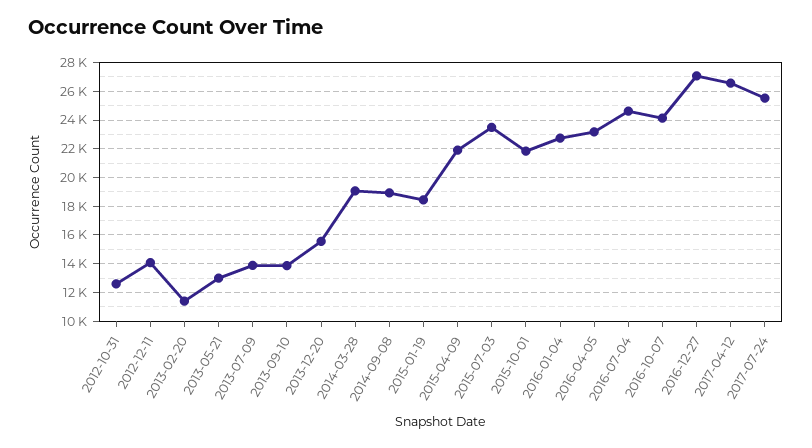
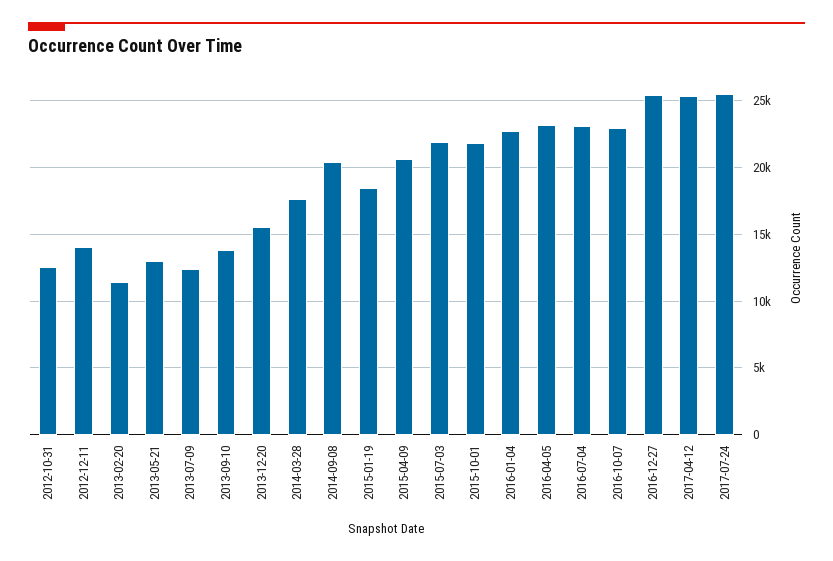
  {
    "2012-10-31": 12500,
    "2012-12-11": 14000,
    "2013-02-20": 11500,
    "2013-05-21": 13000,
-   "2013-07-09": 14000,
+   "2013-07-09": 12500,
    "2013-09-10": 14000,
    "2013-12-20": 15500,
-   "2014-03-28": 19000,
+   "2014-03-28": 17500,
-   "2014-09-08": 19000,
+   "2014-09-08": 20500,
    "2015-01-19": 18500,
-   "2015-04-09": 22000,
+   "2015-04-09": 20500,
-   "2015-07-03": 23500,
+   "2015-07-03": 22000,
    "2015-10-01": 22000,
    "2016-01-04": 22500,
    "2016-04-05": 23000,
-   "2016-07-04": 24500,
+   "2016-07-04": 23000,
-   "2016-10-07": 24000,
+   "2016-10-07": 23000,
-   "2016-12-27": 27000,
+   "2016-12-27": 25500,
-   "2017-04-12": 26500,
+   "2017-04-12": 25500,
    "2017-07-24": 25500
  }

